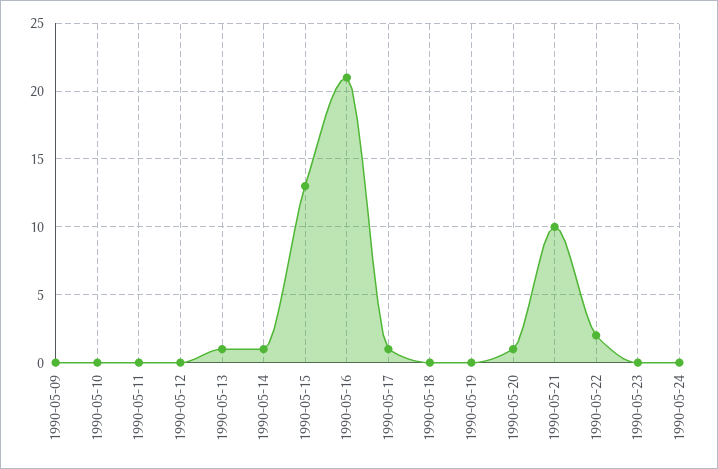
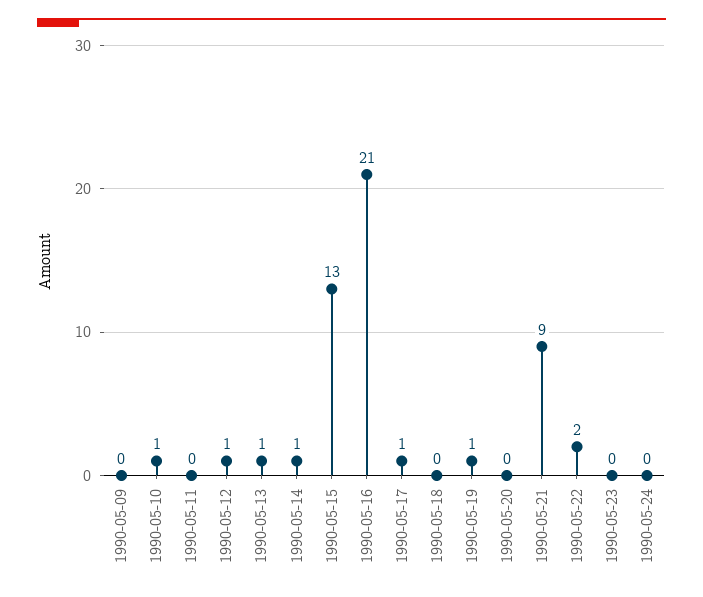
  {
    "1990-05-09": 0,
-   "1990-05-10": 0,
+   "1990-05-10": 1,
    "1990-05-11": 0,
-   "1990-05-12": 0,
+   "1990-05-12": 1,
    "1990-05-13": 1,
    "1990-05-14": 1,
    "1990-05-15": 13,
    "1990-05-16": 21,
    "1990-05-17": 1,
    "1990-05-18": 0,
-   "1990-05-19": 0,
+   "1990-05-19": 1,
-   "1990-05-20": 1,
+   "1990-05-20": 0,
-   "1990-05-21": 10,
+   "1990-05-21": 9,
    "1990-05-22": 2,
    "1990-05-23": 0,
    "1990-05-24": 0
  }

